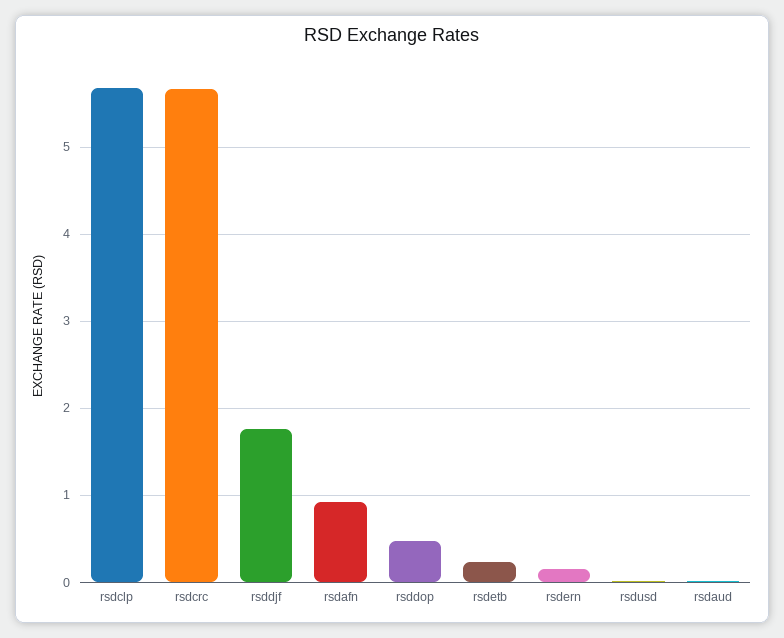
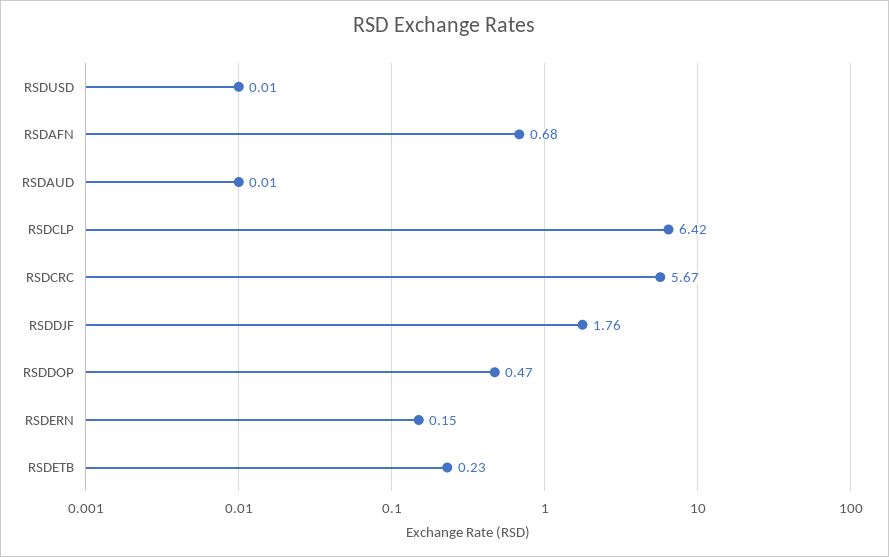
  {
-   "rsdclp": 5.7,
+   "rsdclp": 6.42,
    "rsdcrc": 5.67,
    "rsddjf": 1.76,
-   "rsdafn": 0.9,
+   "rsdafn": 0.68,
    "rsddop": 0.47,
    "rsdetb": 0.23,
    "rsdern": 0.15,
    "rsdusd": 0.01,
    "rsdaud": 0.01
  }

